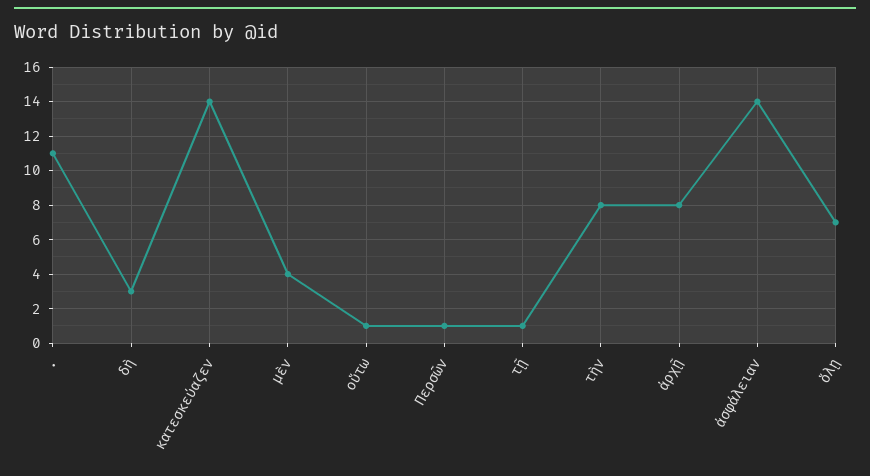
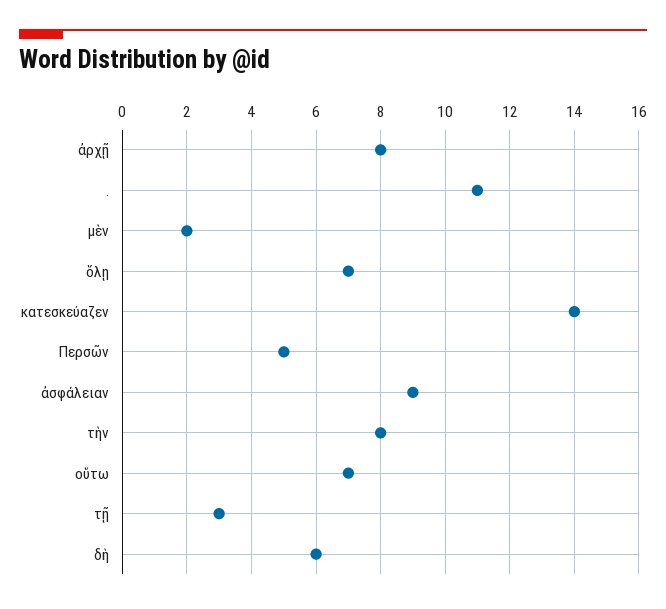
  {
    ".": 11,
-   "δὴ": 3,
+   "δὴ": 6,
    "κατεσκεύαζεν": 14,
-   "μὲν": 4,
+   "μὲν": 2,
-   "οὕτω": 1,
+   "οὕτω": 7,
-   "Περσῶν": 1,
+   "Περσῶν": 5,
-   "τῇ": 1,
+   "τῇ": 3,
    "τὴν": 8,
    "ἀρχῇ": 8,
-   "ἀσφάλειαν": 14,
+   "ἀσφάλειαν": 9,
    "ὅλῃ": 7
  }

